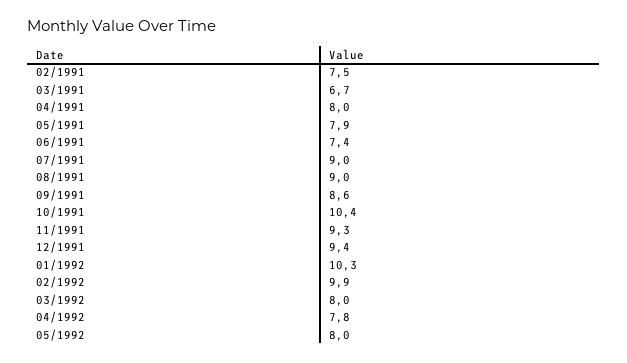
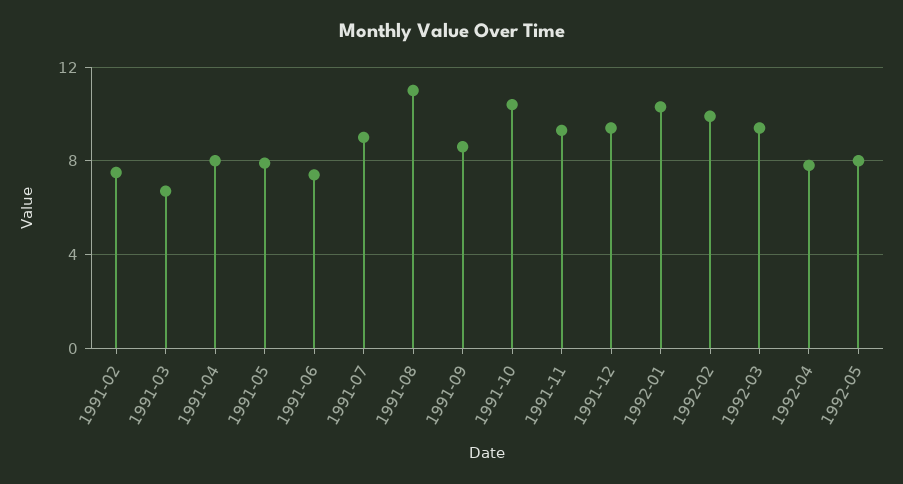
  {
    "02/1991": 7.5,
    "03/1991": 6.7,
    "04/1991": 8,
    "05/1991": 7.9,
    "06/1991": 7.4,
    "07/1991": 9,
-   "08/1991": 9,
+   "08/1991": 11,
    "09/1991": 8.6,
    "10/1991": 10.4,
    "11/1991": 9.3,
    "12/1991": 9.4,
    "01/1992": 10.3,
    "02/1992": 9.9,
-   "03/1992": 8,
+   "03/1992": 9.5,
    "04/1992": 7.8,
    "05/1992": 8
  }

